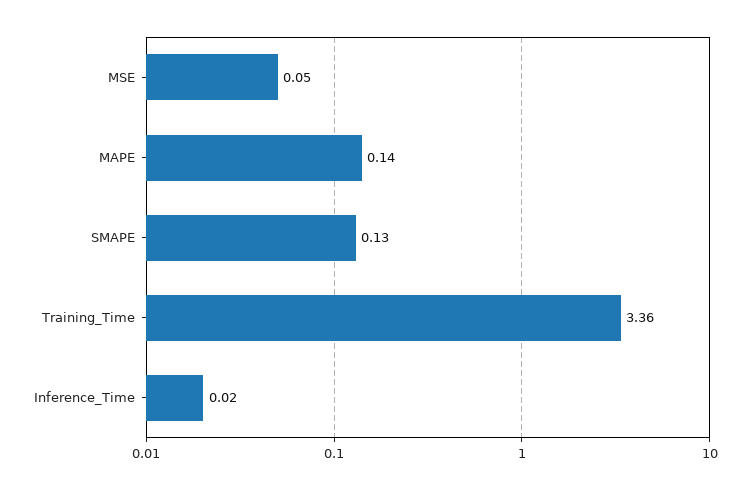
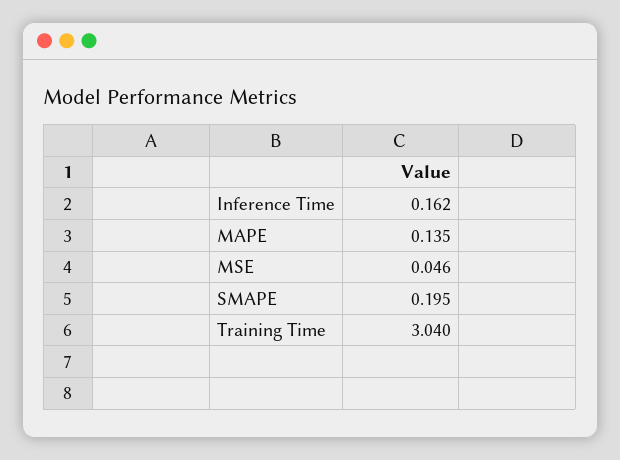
  {
    "MSE": 0.046,
    "MAPE": 0.135,
-   "SMAPE": 0.13,
+   "SMAPE": 0.195,
-   "Training_Time": 3.36,
+   "Training_Time": 3.04,
-   "Inference_Time": 0.02
+   "Inference_Time": 0.162
  }

